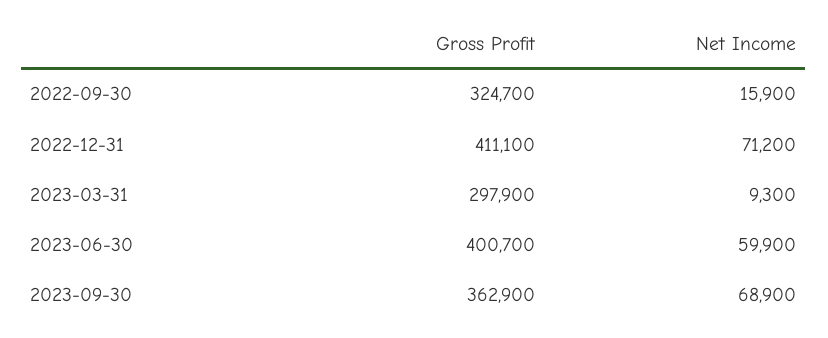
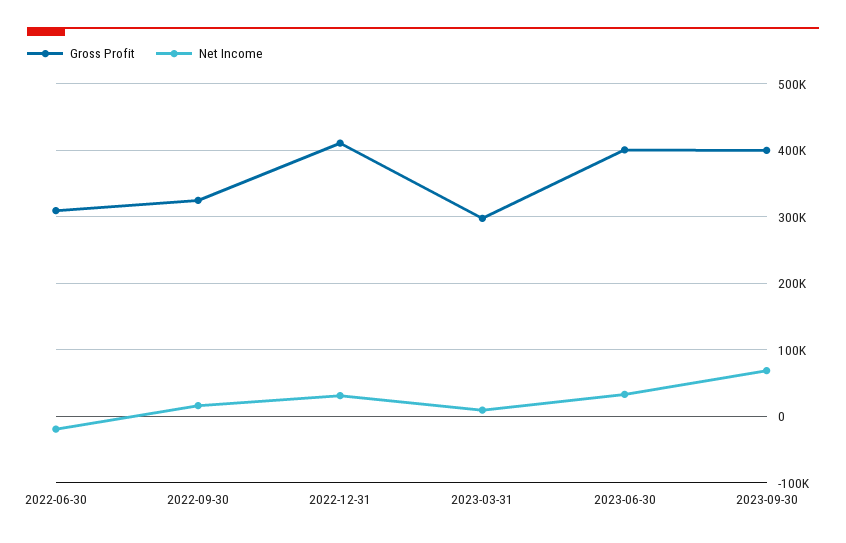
  {
    "Gross Profit": {
      "2022-09-30": 324700,
      "2022-12-31": 411100,
      "2023-03-31": 297900,
      "2023-06-30": 400700,
-     "2023-09-30": 362900
+     "2023-09-30": 400000,
+     "2022-06-30": 310000
    },
    "Net Income": {
      "2022-09-30": 15900,
-     "2022-12-31": 71200,
+     "2022-12-31": 30000,
      "2023-03-31": 9300,
-     "2023-06-30": 59900,
+     "2023-06-30": 30000,
-     "2023-09-30": 68900
+     "2023-09-30": 68900,
+     "2022-06-30": -20000
    }
  }

